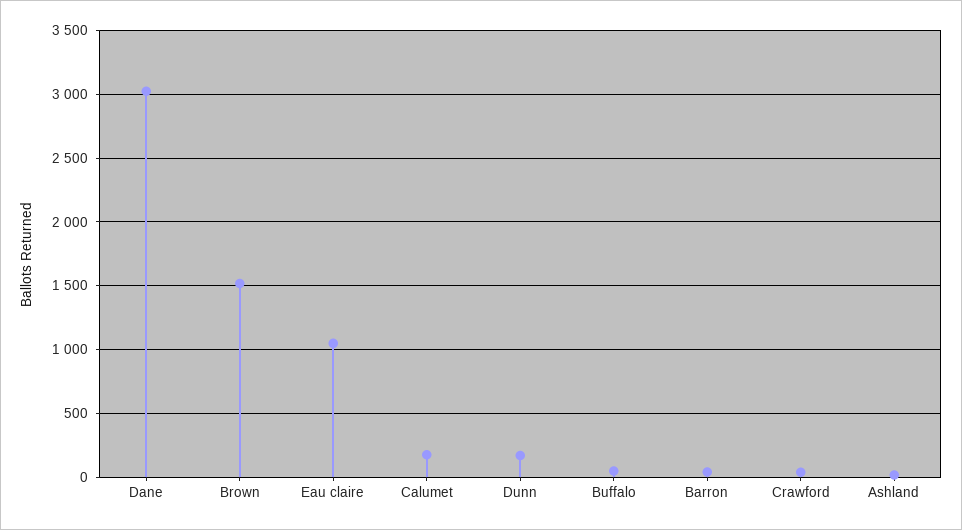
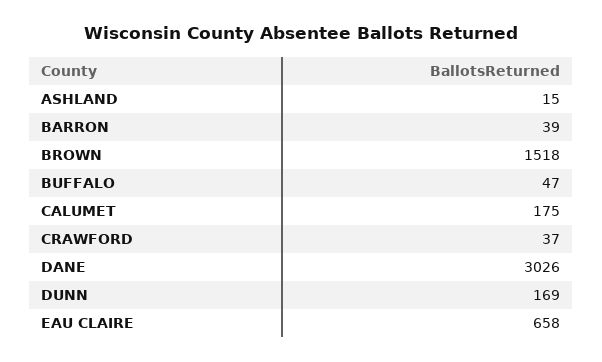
  {
    "Dane": 3026,
    "Brown": 1518,
-   "Eau claire": 1050,
+   "Eau claire": 658,
    "Calumet": 175,
    "Dunn": 169,
    "Buffalo": 47,
    "Barron": 39,
    "Crawford": 37,
    "Ashland": 15
  }

